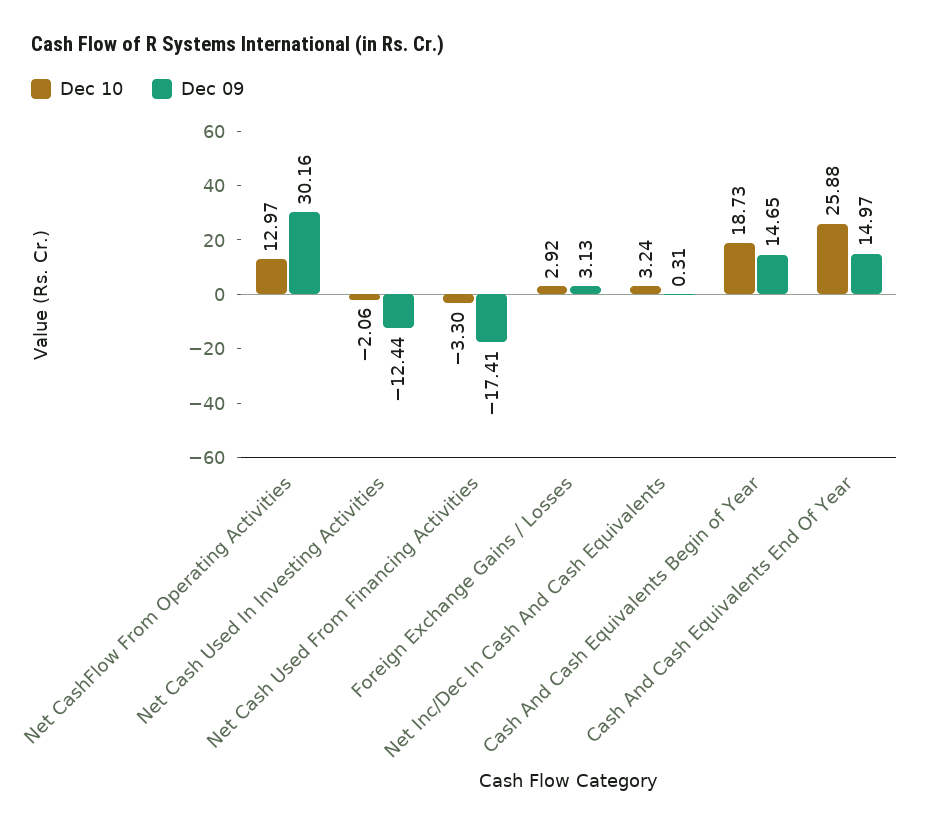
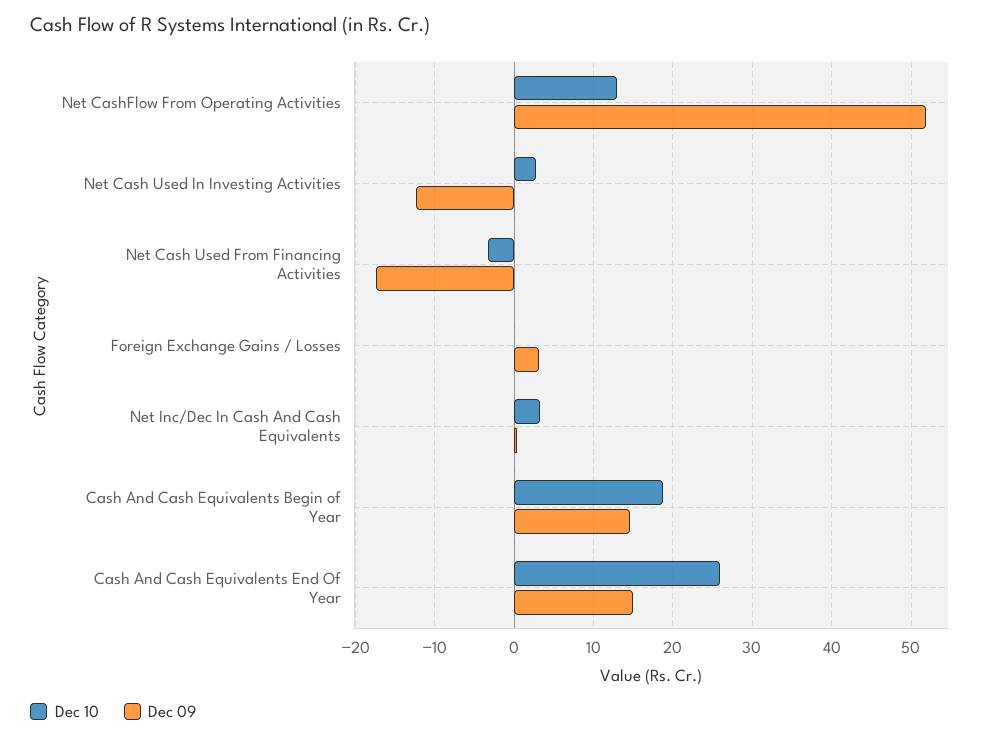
  {
    "Dec 10": {
      "Net CashFlow From Operating Activities": 12.97,
-     "Net Cash Used In Investing Activities": -2.06,
+     "Net Cash Used In Investing Activities": 3,
      "Net Cash Used From Financing Activities": -3.3,
-     "Foreign Exchange Gains / Losses": 2.92,
+     "Foreign Exchange Gains / Losses": 0,
      "Net Inc/Dec In Cash And Cash Equivalents": 3.24,
      "Cash And Cash Equivalents Begin of Year": 18.73,
      "Cash And Cash Equivalents End Of Year": 25.88
    },
    "Dec 09": {
-     "Net CashFlow From Operating Activities": 30.16,
+     "Net CashFlow From Operating Activities": 52,
      "Net Cash Used In Investing Activities": -12.44,
      "Net Cash Used From Financing Activities": -17.41,
      "Foreign Exchange Gains / Losses": 3.13,
      "Net Inc/Dec In Cash And Cash Equivalents": 0.31,
      "Cash And Cash Equivalents Begin of Year": 14.65,
      "Cash And Cash Equivalents End Of Year": 14.97
    }
  }

